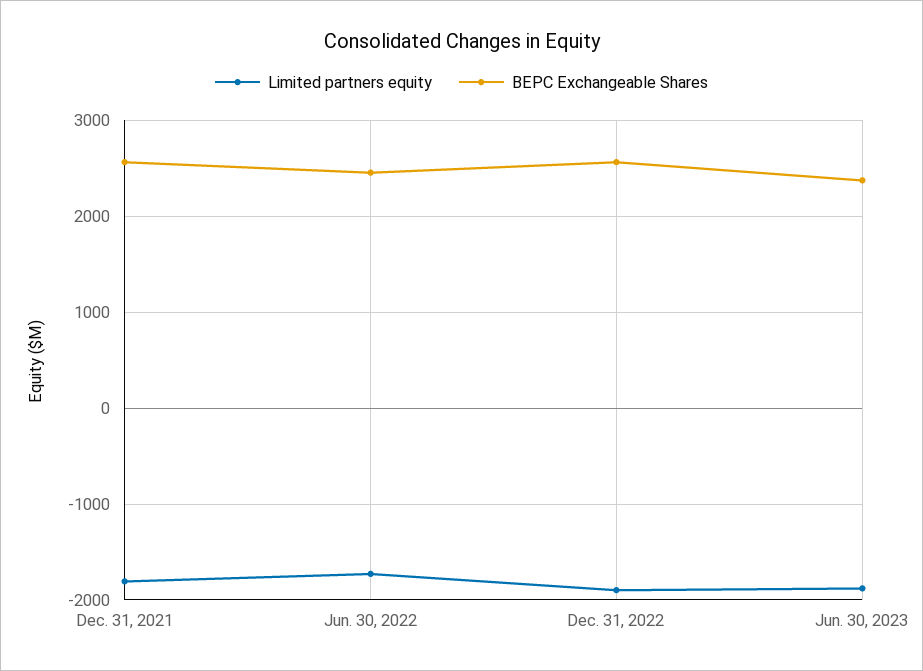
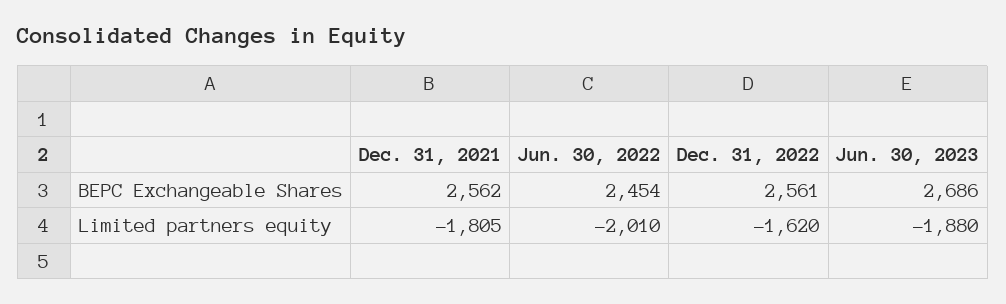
  {
    "Limited partners equity": {
      "Dec. 31, 2021": -1805,
-     "Jun. 30, 2022": -1700,
+     "Jun. 30, 2022": -2010,
-     "Dec. 31, 2022": -1900,
+     "Dec. 31, 2022": -1620,
      "Jun. 30, 2023": -1880
    },
    "BEPC Exchangeable Shares": {
      "Dec. 31, 2021": 2562,
      "Jun. 30, 2022": 2454,
      "Dec. 31, 2022": 2561,
-     "Jun. 30, 2023": 2400
+     "Jun. 30, 2023": 2686
    }
  }

